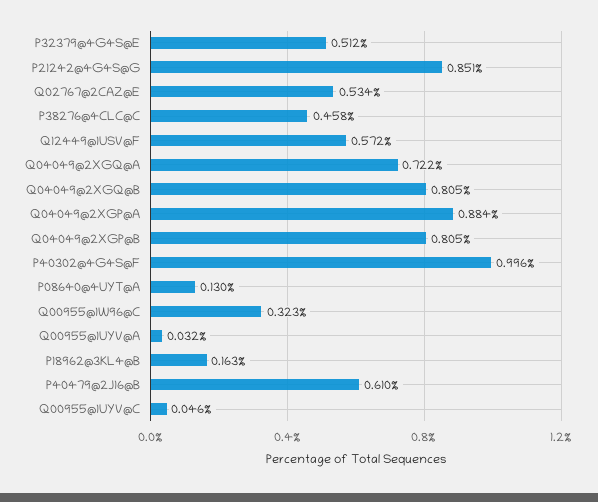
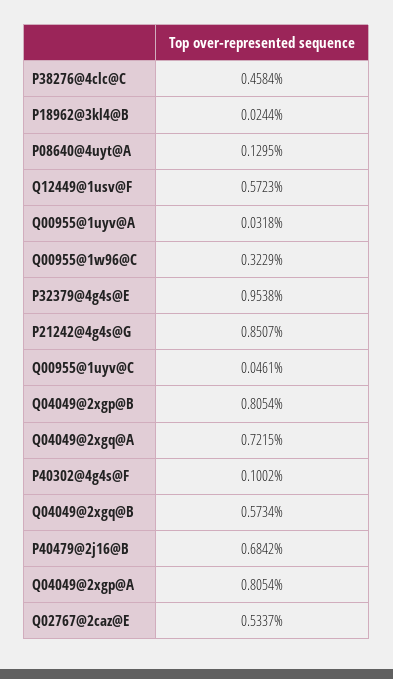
  {
-   "P32379@4G4S@E": 0.512,
+   "P32379@4G4S@E": 0.9538,
    "P21242@4G4S@G": 0.8507,
    "Q02767@2CAZ@E": 0.5337,
    "P38276@4CLC@C": 0.4584,
    "Q12449@1USV@F": 0.5723,
    "Q04049@2XGQ@A": 0.7215,
-   "Q04049@2XGQ@B": 0.805,
+   "Q04049@2XGQ@B": 0.5734,
-   "Q04049@2XGP@A": 0.884,
+   "Q04049@2XGP@A": 0.8054,
    "Q04049@2XGP@B": 0.8054,
-   "P40302@4G4S@F": 0.996,
+   "P40302@4G4S@F": 0.1002,
    "P08640@4UYT@A": 0.1295,
    "Q00955@1W96@C": 0.3229,
    "Q00955@1UYV@A": 0.0318,
-   "P18962@3KL4@B": 0.163,
+   "P18962@3KL4@B": 0.0244,
-   "P40479@2J16@B": 0.61,
+   "P40479@2J16@B": 0.6842,
    "Q00955@1UYV@C": 0.0461
  }

